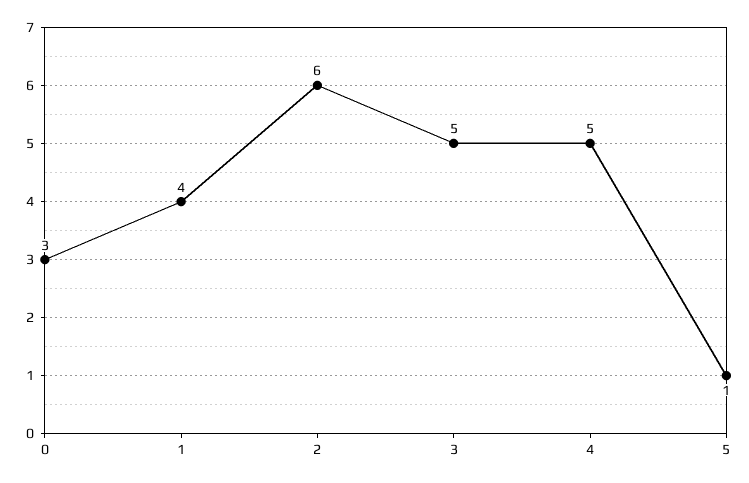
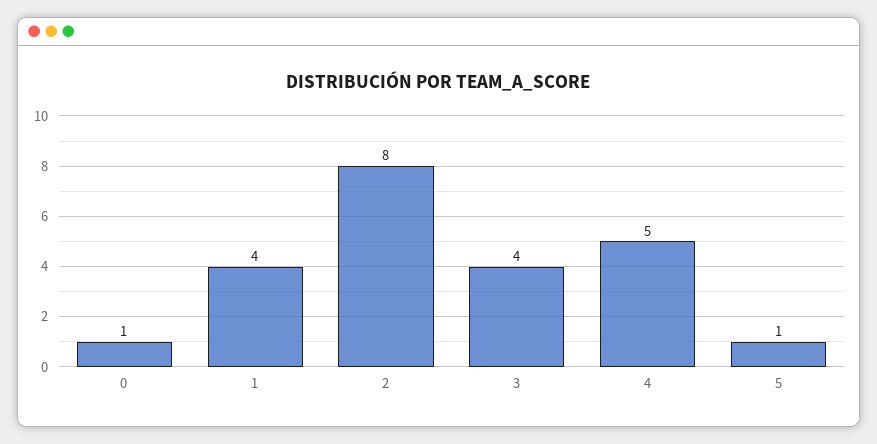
  {
-   "0": 3,
+   "0": 1,
    "1": 4,
-   "2": 6,
+   "2": 8,
-   "3": 5,
+   "3": 4,
    "4": 5,
    "5": 1
  }

